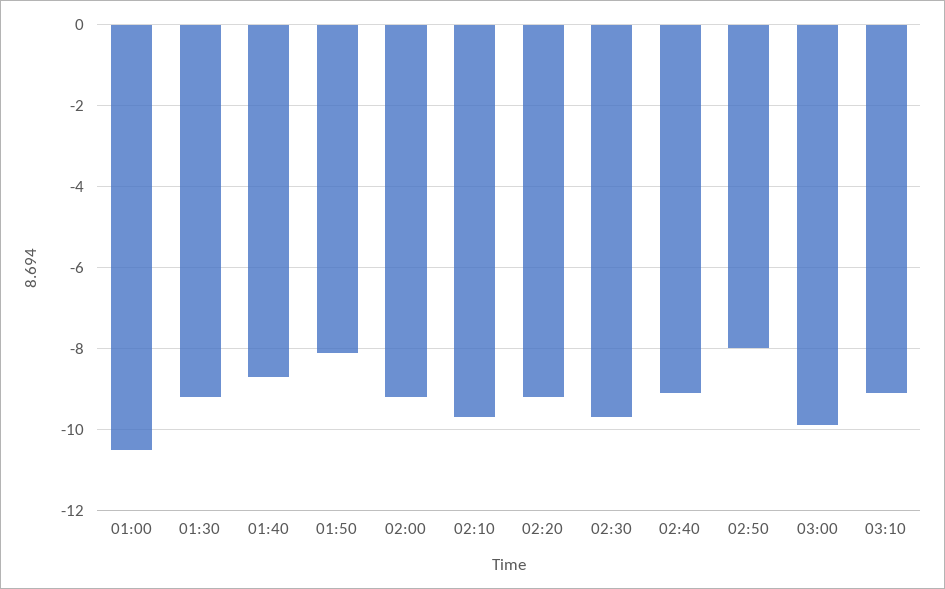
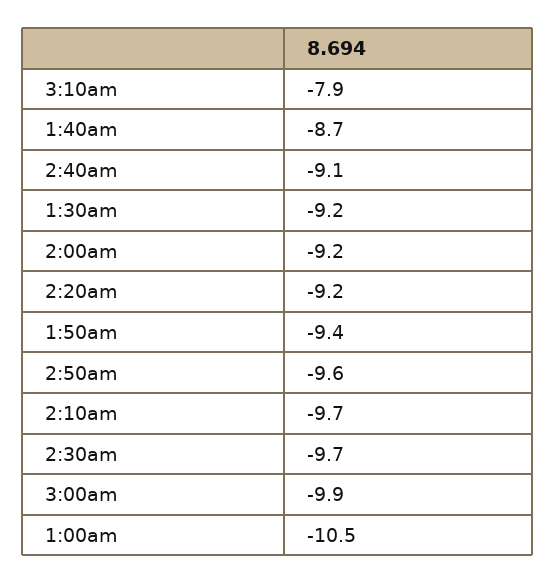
  {
    "01:00": -10.5,
    "01:30": -9.2,
    "01:40": -8.7,
-   "01:50": -8,
+   "01:50": -9.4,
    "02:00": -9.2,
    "02:10": -9.7,
    "02:20": -9.2,
    "02:30": -9.7,
    "02:40": -9.1,
-   "02:50": -8,
+   "02:50": -9.6,
    "03:00": -9.9,
-   "03:10": -9
+   "03:10": -7.9
  }

